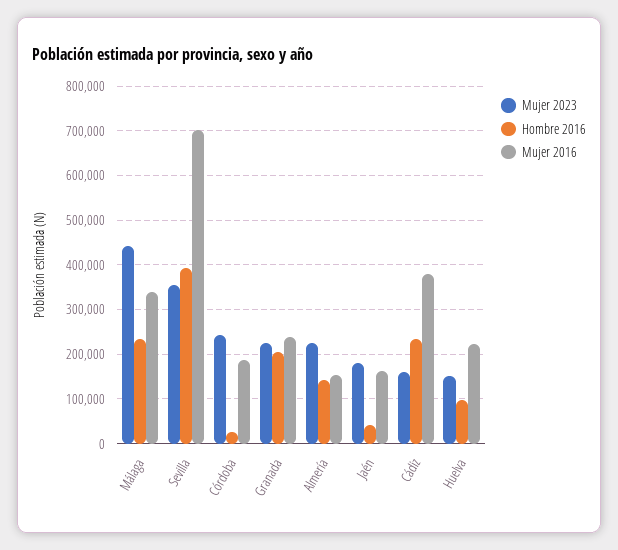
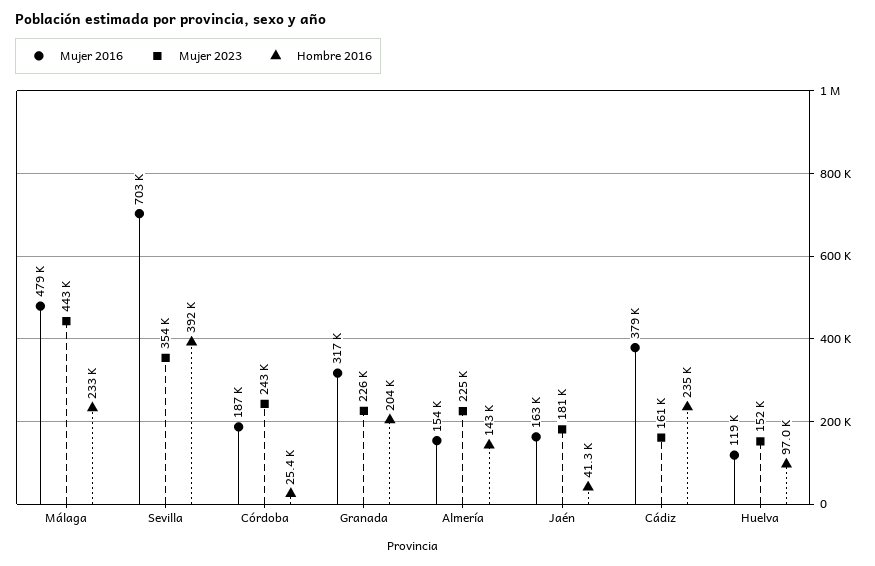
  {
    "Mujer 2023": {
      "Málaga": 443000,
      "Sevilla": 354000,
      "Córdoba": 243000,
      "Granada": 226000,
      "Almería": 225000,
      "Jaén": 181000,
      "Cádiz": 161000,
      "Huelva": 152000
    },
    "Hombre 2016": {
      "Málaga": 233000,
      "Sevilla": 392000,
      "Córdoba": 25400,
      "Granada": 204000,
      "Almería": 143000,
      "Jaén": 41300,
      "Cádiz": 235000,
      "Huelva": 97000
    },
    "Mujer 2016": {
-     "Málaga": 340000,
+     "Málaga": 479000,
      "Sevilla": 703000,
      "Córdoba": 187000,
-     "Granada": 240000,
+     "Granada": 317000,
      "Almería": 154000,
      "Jaén": 163000,
      "Cádiz": 379000,
-     "Huelva": 220000
+     "Huelva": 119000
    }
  }

